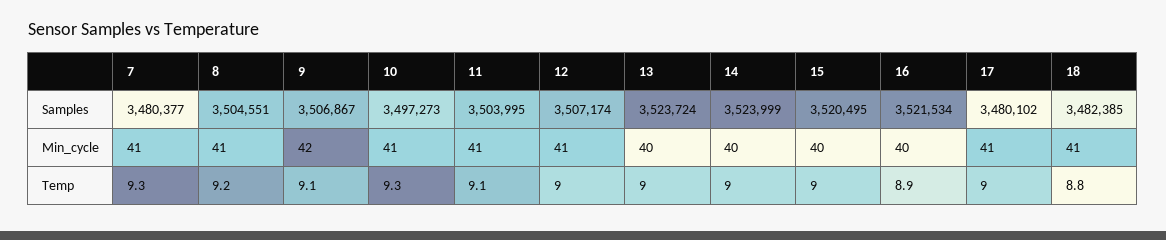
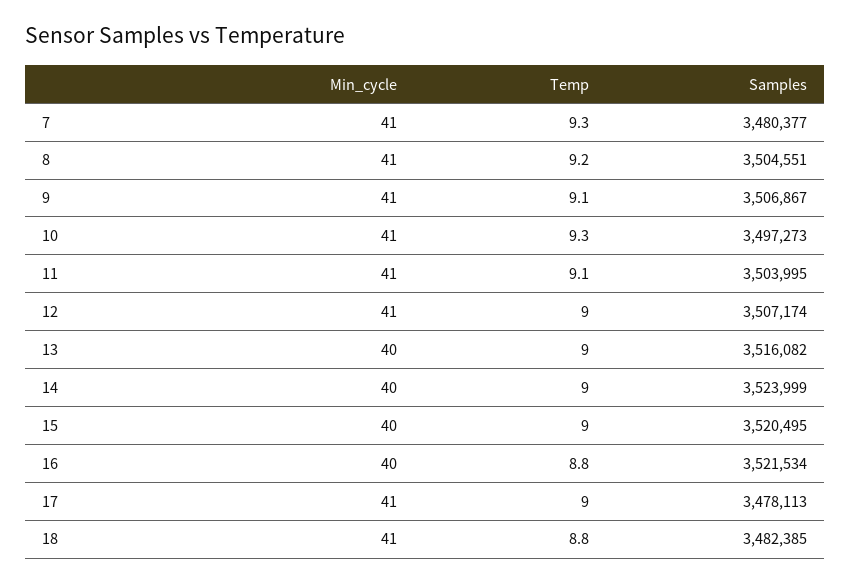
  {
    "7": {
      "Samples": 3480377,
      "Min_cycle": 41,
      "Temp": 9.3
    },
    "8": {
      "Samples": 3504551,
      "Min_cycle": 41,
      "Temp": 9.2
    },
    "9": {
      "Samples": 3506867,
-     "Min_cycle": 42,
+     "Min_cycle": 41,
      "Temp": 9.1
    },
    "10": {
      "Samples": 3497273,
      "Min_cycle": 41,
      "Temp": 9.3
    },
    "11": {
      "Samples": 3503995,
      "Min_cycle": 41,
      "Temp": 9.1
    },
    "12": {
      "Samples": 3507174,
      "Min_cycle": 41,
      "Temp": 9
    },
    "13": {
-     "Samples": 3523724,
+     "Samples": 3516082,
      "Min_cycle": 40,
      "Temp": 9
    },
    "14": {
      "Samples": 3523999,
      "Min_cycle": 40,
      "Temp": 9
    },
    "15": {
      "Samples": 3520495,
      "Min_cycle": 40,
      "Temp": 9
    },
    "16": {
      "Samples": 3521534,
      "Min_cycle": 40,
-     "Temp": 8.9
+     "Temp": 8.8
    },
    "17": {
-     "Samples": 3480102,
+     "Samples": 3478113,
      "Min_cycle": 41,
      "Temp": 9
    },
    "18": {
      "Samples": 3482385,
      "Min_cycle": 41,
      "Temp": 8.8
    }
  }

